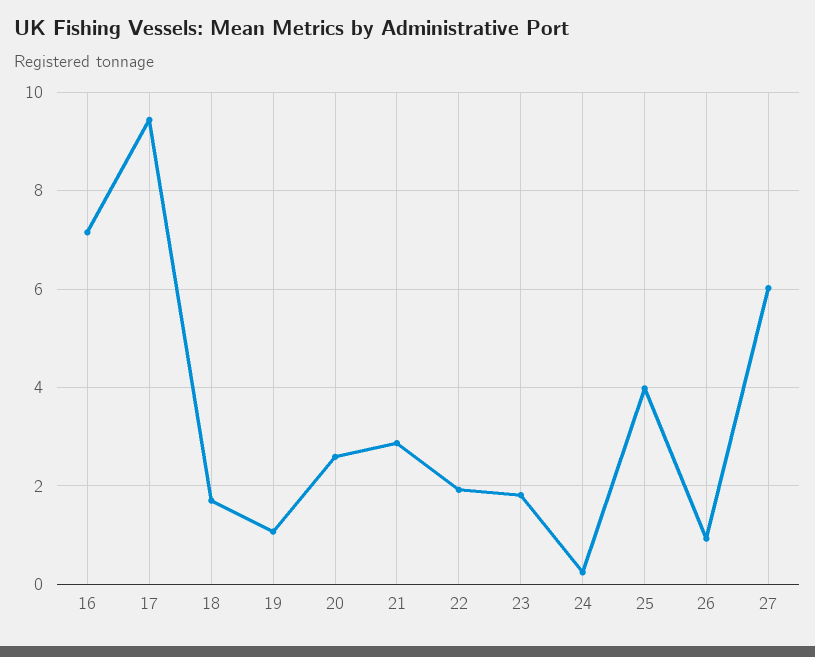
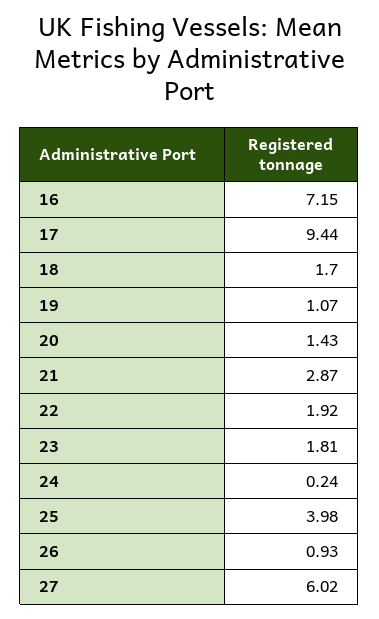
  {
    "16": 7.15,
    "17": 9.44,
    "18": 1.7,
    "19": 1.07,
-   "20": 2.6,
+   "20": 1.43,
    "21": 2.87,
    "22": 1.92,
    "23": 1.81,
    "24": 0.24,
    "25": 3.98,
    "26": 0.93,
    "27": 6.02
  }

